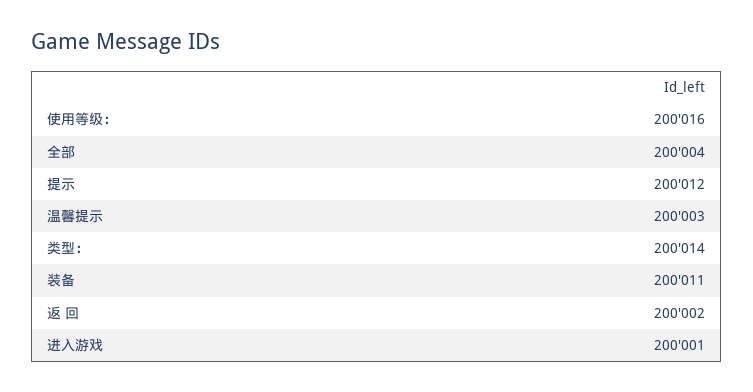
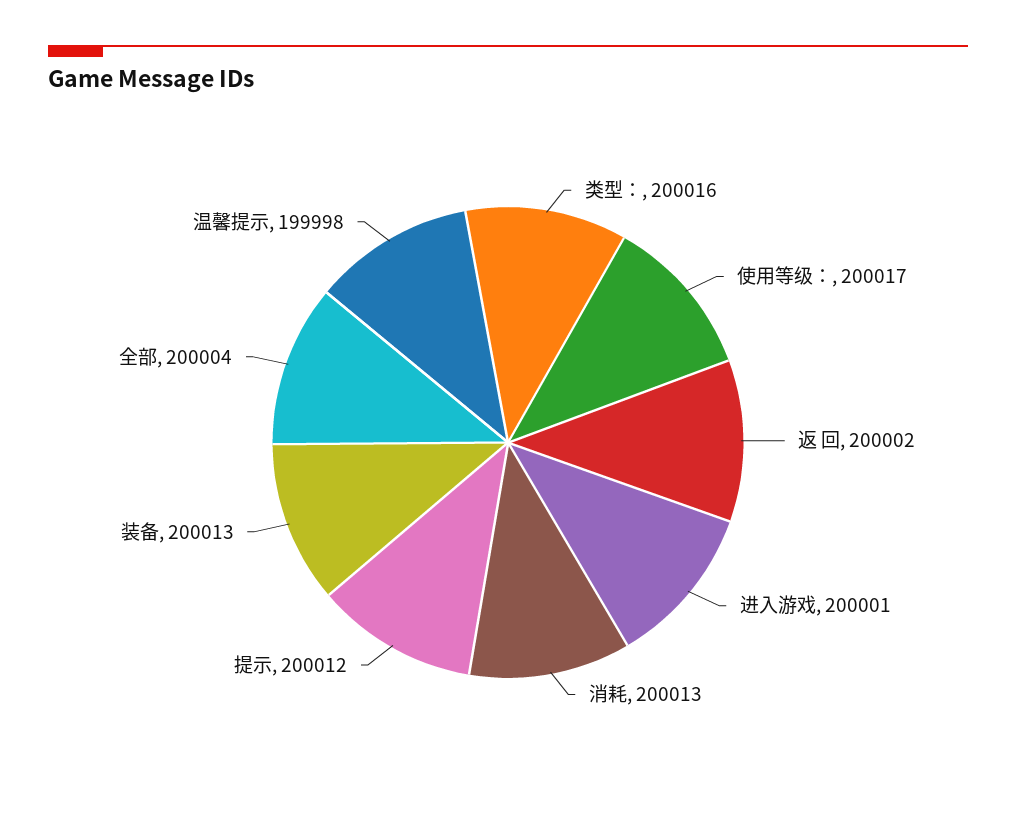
  {
-   "使用等级：": 200016,
+   "使用等级：": 200017,
    "全部": 200004,
    "提示": 200012,
-   "温馨提示": 200003,
+   "温馨提示": 199998,
-   "类型：": 200014,
+   "类型：": 200016,
-   "装备": 200011,
+   "装备": 200013,
    "返 回": 200002,
-   "进入游戏": 200001
+   "进入游戏": 200001,
+   "消耗": 200013
  }

